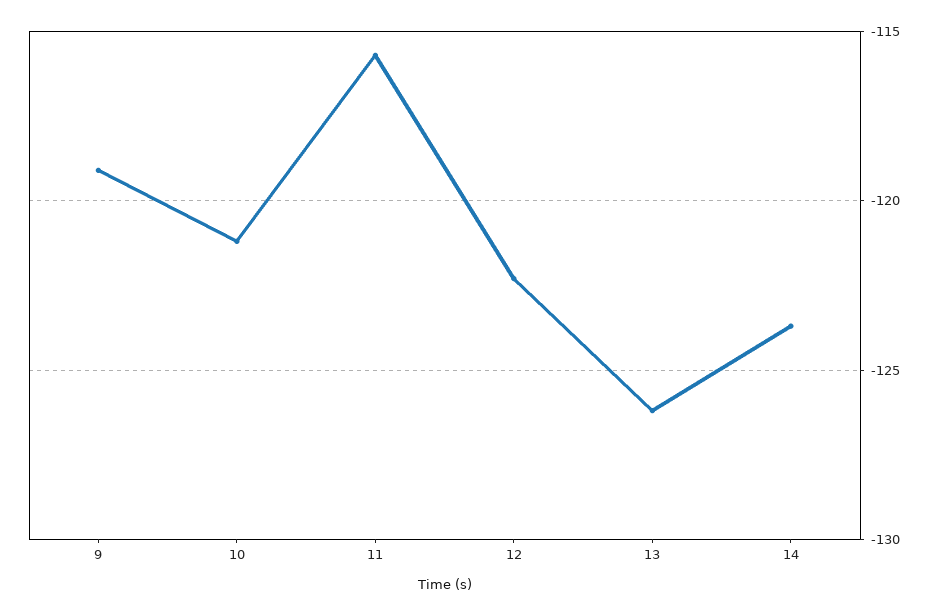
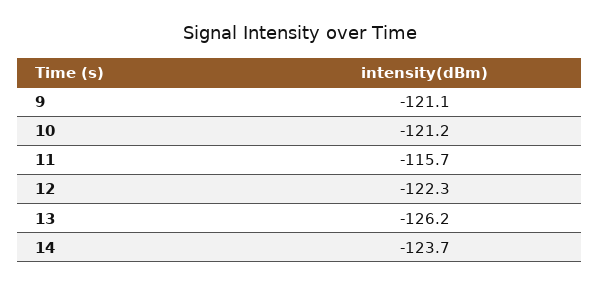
  {
-   "9": -119,
+   "9": -121.1,
    "10": -121.2,
    "11": -115.7,
    "12": -122.3,
    "13": -126.2,
    "14": -123.7
  }

